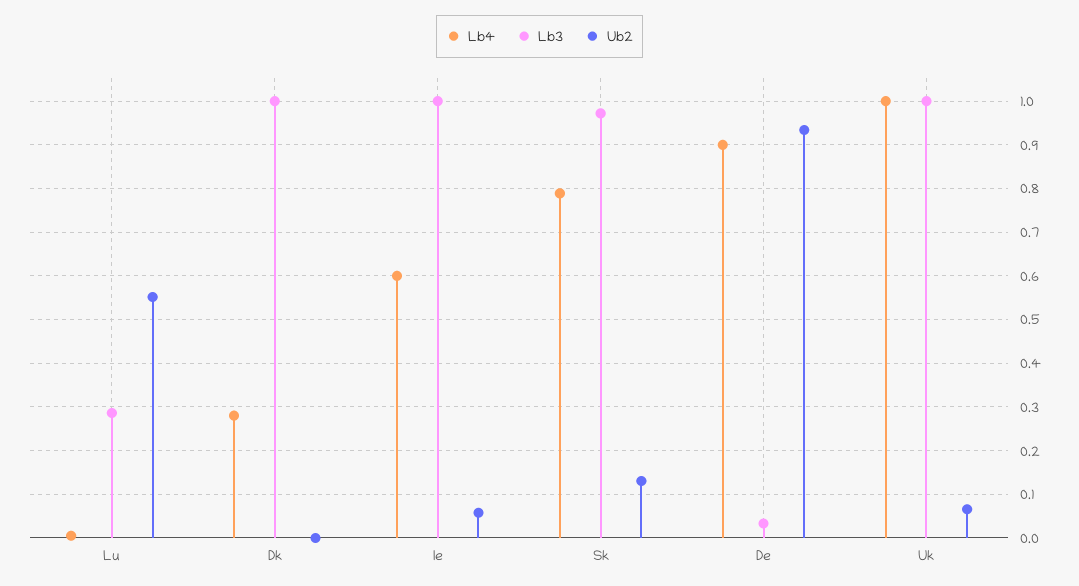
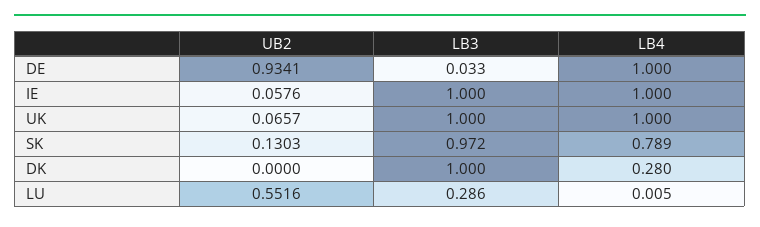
  {
    "Lb4": {
      "Lu": 0.005,
      "Dk": 0.28,
-     "Ie": 0.6,
+     "Ie": 1,
      "Sk": 0.789,
-     "De": 0.9,
+     "De": 1,
      "Uk": 1
    },
    "Lb3": {
      "Lu": 0.286,
      "Dk": 1,
      "Ie": 1,
      "Sk": 0.972,
      "De": 0.033,
      "Uk": 1
    },
    "Ub2": {
      "Lu": 0.5516,
      "Dk": 0,
      "Ie": 0.0576,
      "Sk": 0.1303,
      "De": 0.9341,
      "Uk": 0.0657
    }
  }

